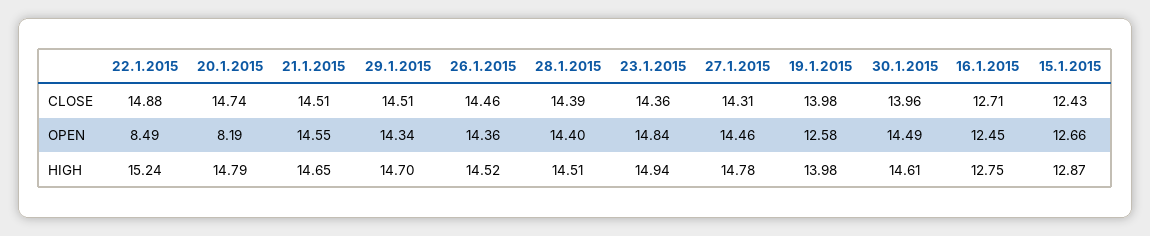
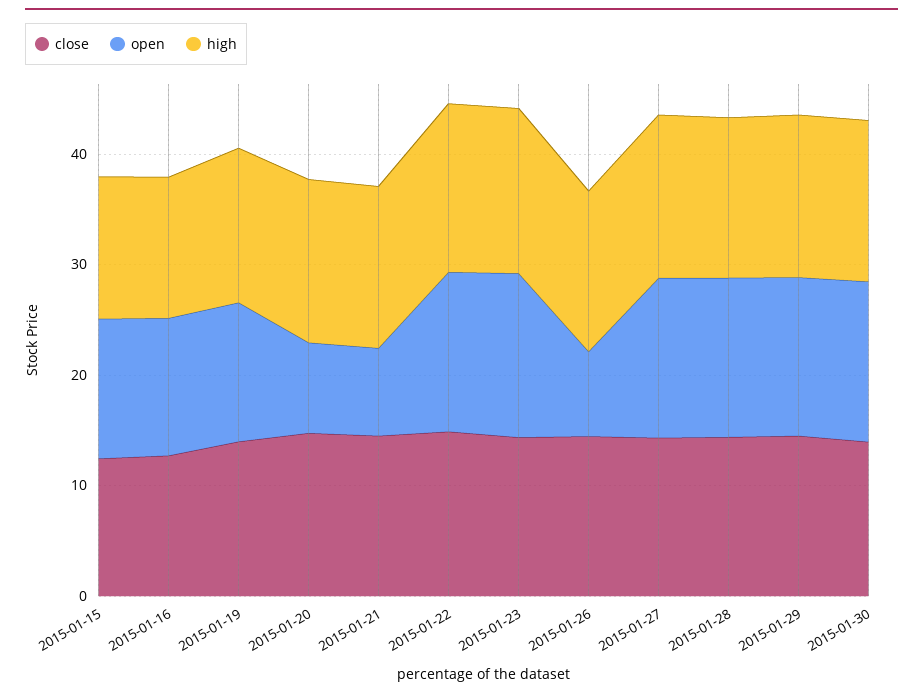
  {
    "CLOSE": {
      "22.1.2015": 14.88,
      "20.1.2015": 14.74,
      "21.1.2015": 14.51,
      "29.1.2015": 14.51,
      "26.1.2015": 14.46,
      "28.1.2015": 14.39,
      "23.1.2015": 14.36,
      "27.1.2015": 14.31,
      "19.1.2015": 13.98,
      "30.1.2015": 13.96,
      "16.1.2015": 12.71,
      "15.1.2015": 12.43
    },
    "OPEN": {
-     "22.1.2015": 8.49,
+     "22.1.2015": 14,
      "20.1.2015": 8.19,
-     "21.1.2015": 14.55,
+     "21.1.2015": 8,
      "29.1.2015": 14.34,
-     "26.1.2015": 14.36,
+     "26.1.2015": 8,
      "28.1.2015": 14.4,
      "23.1.2015": 14.84,
      "27.1.2015": 14.46,
      "19.1.2015": 12.58,
      "30.1.2015": 14.49,
      "16.1.2015": 12.45,
      "15.1.2015": 12.66
    },
    "HIGH": {
      "22.1.2015": 15.24,
      "20.1.2015": 14.79,
      "21.1.2015": 14.65,
      "29.1.2015": 14.7,
      "26.1.2015": 14.52,
      "28.1.2015": 14.51,
      "23.1.2015": 14.94,
      "27.1.2015": 14.78,
      "19.1.2015": 13.98,
      "30.1.2015": 14.61,
      "16.1.2015": 12.75,
      "15.1.2015": 12.87
    }
  }

